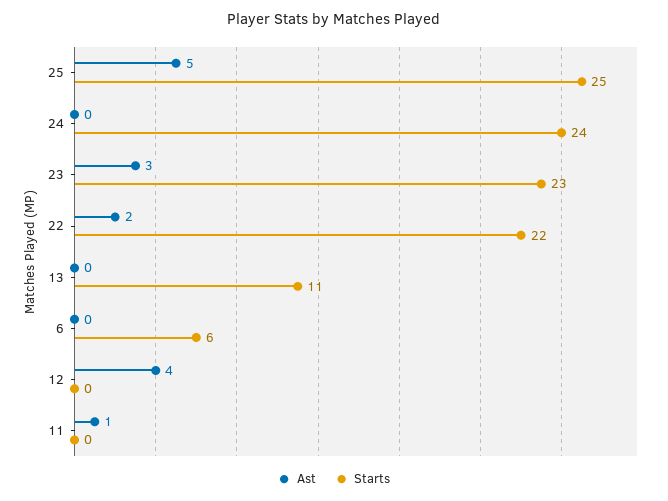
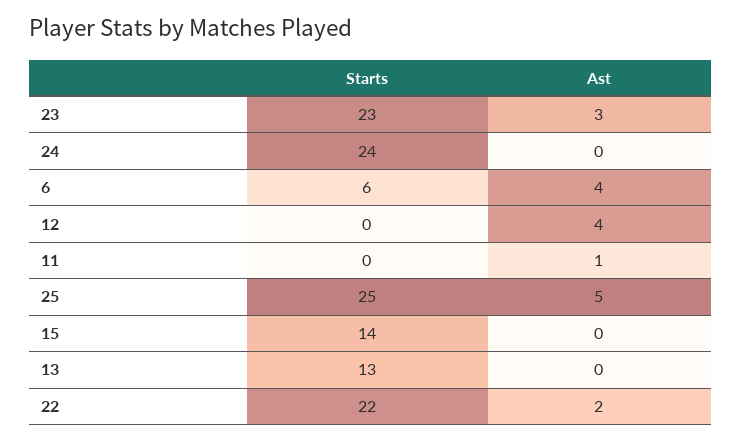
  {
    "Ast": {
      "25": 5,
      "24": 0,
      "23": 3,
      "22": 2,
      "13": 0,
-     "6": 0,
+     "6": 4,
      "12": 4,
-     "11": 1
+     "11": 1,
+     "15": 0
    },
    "Starts": {
      "25": 25,
      "24": 24,
      "23": 23,
      "22": 22,
-     "13": 11,
+     "13": 13,
      "6": 6,
      "12": 0,
-     "11": 0
+     "11": 0,
+     "15": 14
    }
  }

